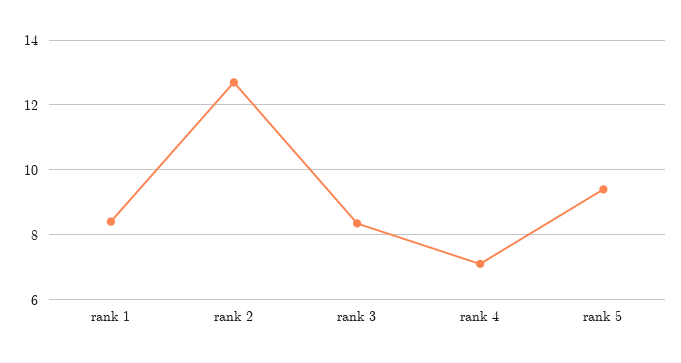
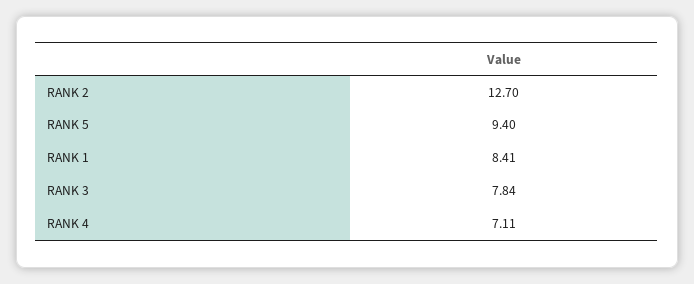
  {
    "rank 1": 8.41,
    "rank 2": 12.7,
-   "rank 3": 8.4,
+   "rank 3": 7.84,
    "rank 4": 7.11,
    "rank 5": 9.4
  }

